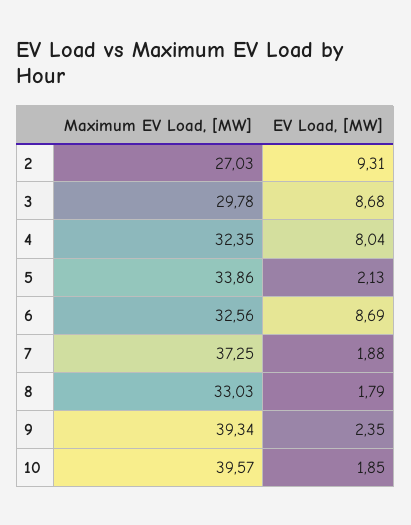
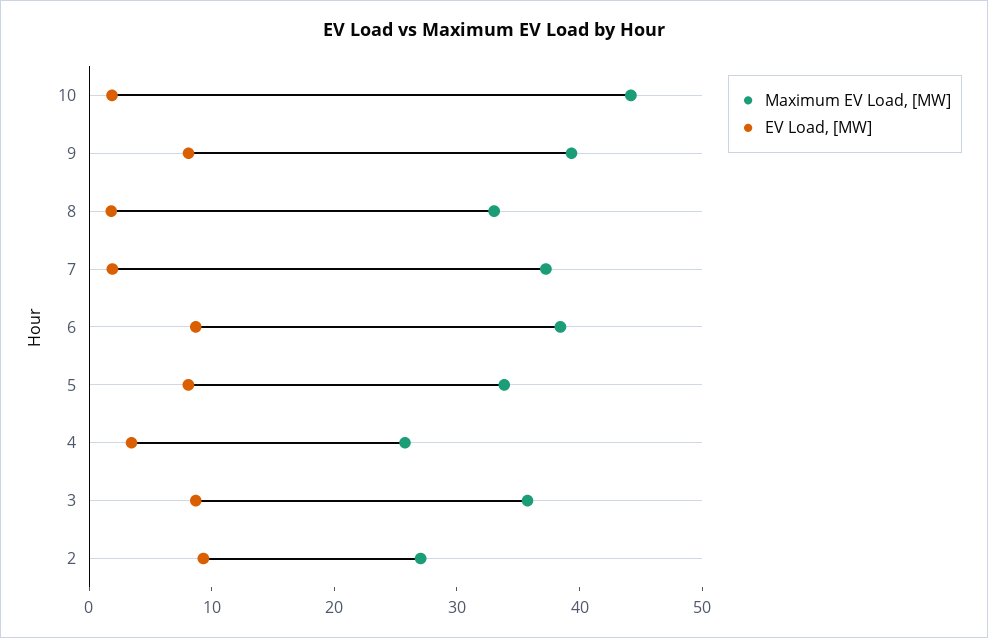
  {
    "Maximum EV Load, [MW]": {
      "2": 27.03,
-     "3": 29.78,
+     "3": 36,
-     "4": 32.35,
+     "4": 26,
      "5": 33.86,
-     "6": 32.56,
+     "6": 38,
      "7": 37.25,
      "8": 33.03,
      "9": 39.34,
-     "10": 39.57
+     "10": 44
    },
    "EV Load, [MW]": {
      "2": 9.31,
      "3": 8.68,
-     "4": 8.04,
+     "4": 4,
-     "5": 2.13,
+     "5": 8,
      "6": 8.69,
      "7": 1.88,
      "8": 1.79,
-     "9": 2.35,
+     "9": 8,
      "10": 1.85
    }
  }

